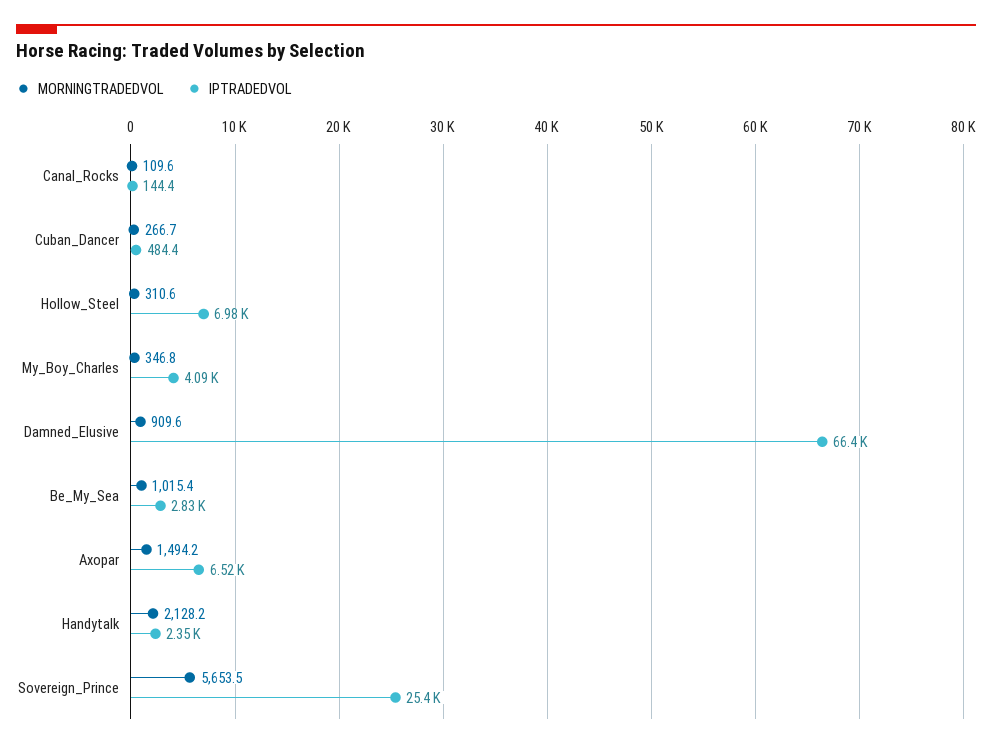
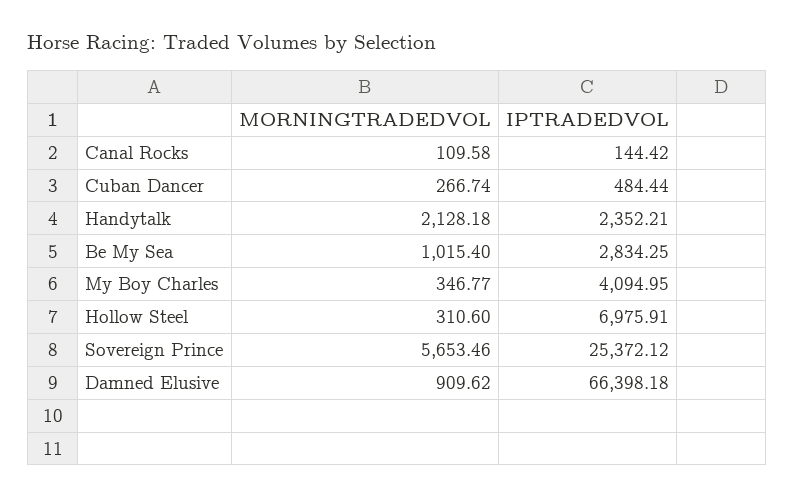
  {
    "MORNINGTRADEDVOL": {
      "Canal_Rocks": 109.58,
      "Cuban_Dancer": 266.74,
      "Hollow_Steel": 310.6,
      "My_Boy_Charles": 346.77,
      "Damned_Elusive": 909.62,
      "Be_My_Sea": 1015.4,
-     "Axopar": 1494.2,
      "Handytalk": 2128.18,
      "Sovereign_Prince": 5653.46
    },
    "IPTRADEDVOL": {
      "Canal_Rocks": 144.42,
      "Cuban_Dancer": 484.44,
      "Hollow_Steel": 6975.91,
      "My_Boy_Charles": 4094.95,
      "Damned_Elusive": 66398.18,
      "Be_My_Sea": 2834.25,
-     "Axopar": 6520,
      "Handytalk": 2352.21,
      "Sovereign_Prince": 25372.12
    }
  }

